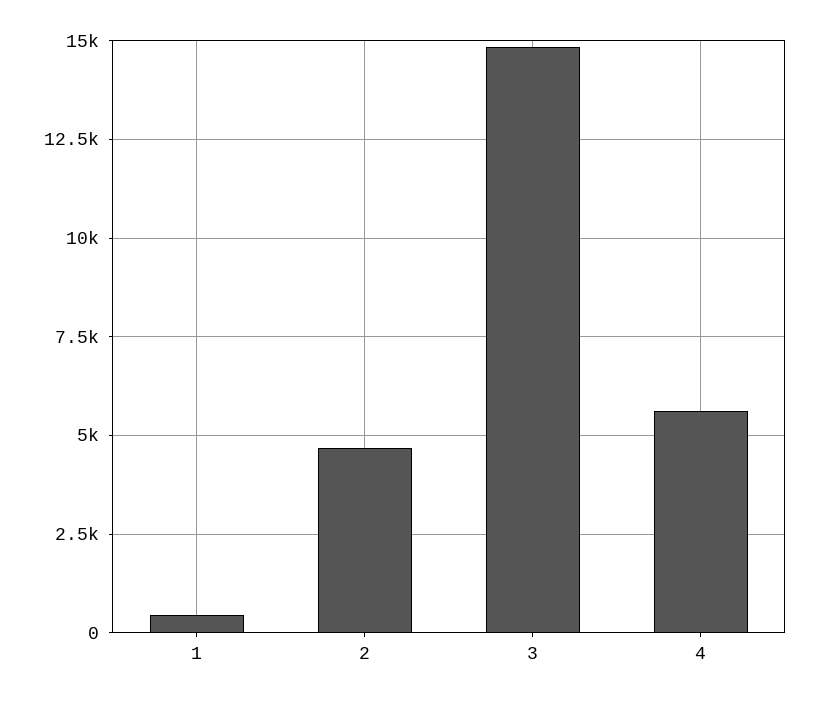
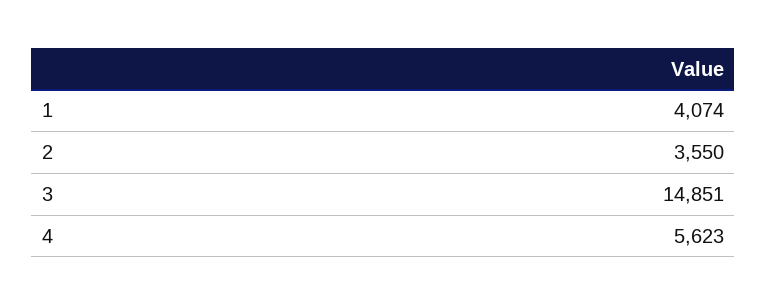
  {
-   "1": 500,
+   "1": 4074,
-   "2": 4750,
+   "2": 3550,
    "3": 14851,
    "4": 5623
  }

